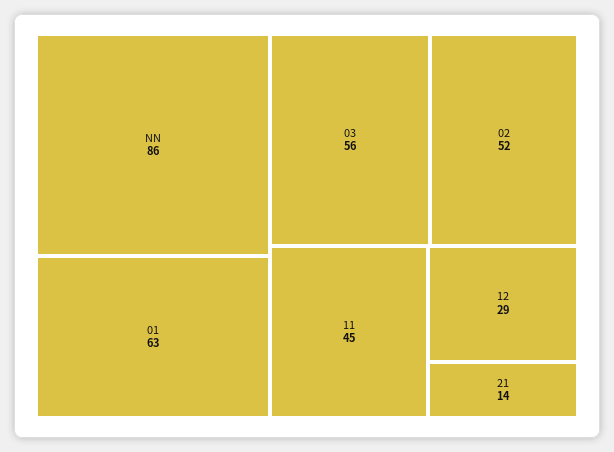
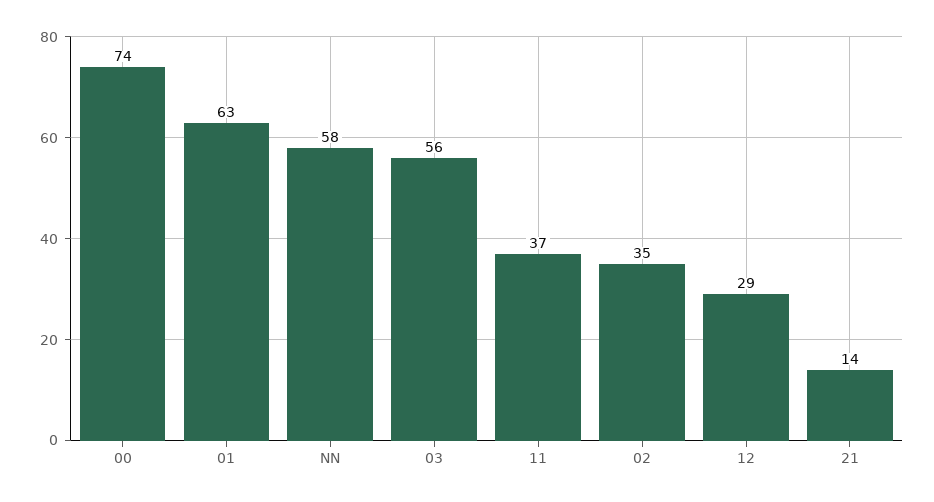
  {
-   "NN": 86,
+   "NN": 58,
    "01": 63,
    "03": 56,
-   "02": 52,
+   "02": 35,
-   "11": 45,
+   "11": 37,
    "12": 29,
-   "21": 14
+   "21": 14,
+   "00": 74
  }

